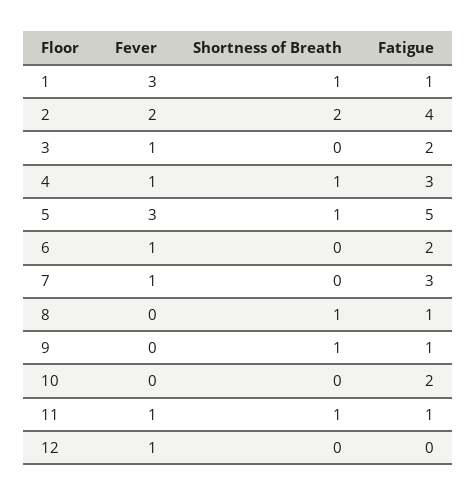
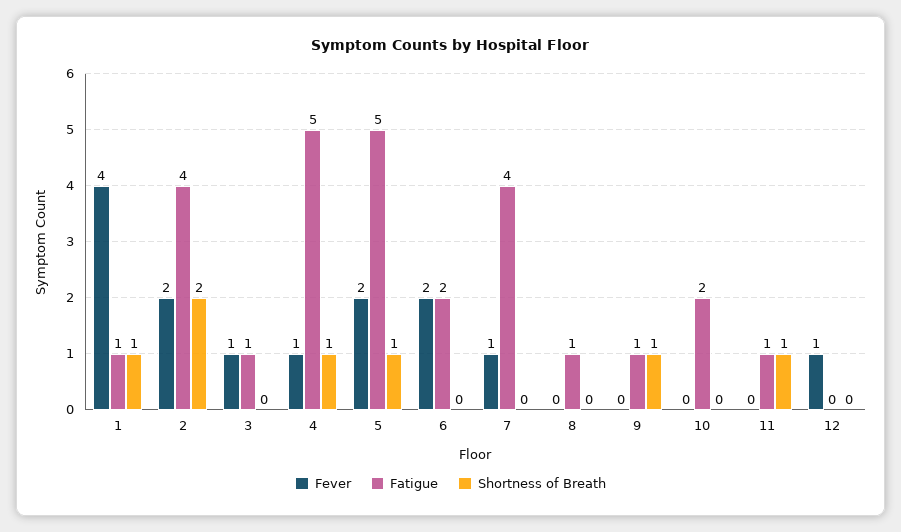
  {
    "Fever": {
-     "1": 3,
+     "1": 4,
      "2": 2,
      "3": 1,
      "4": 1,
-     "5": 3,
+     "5": 2,
-     "6": 1,
+     "6": 2,
      "7": 1,
      "8": 0,
      "9": 0,
      "10": 0,
-     "11": 1,
+     "11": 0,
      "12": 1
    },
    "Shortness of Breath": {
      "1": 1,
      "2": 2,
      "3": 0,
      "4": 1,
      "5": 1,
      "6": 0,
      "7": 0,
-     "8": 1,
+     "8": 0,
      "9": 1,
      "10": 0,
      "11": 1,
      "12": 0
    },
    "Fatigue": {
      "1": 1,
      "2": 4,
-     "3": 2,
+     "3": 1,
-     "4": 3,
+     "4": 5,
      "5": 5,
      "6": 2,
-     "7": 3,
+     "7": 4,
      "8": 1,
      "9": 1,
      "10": 2,
      "11": 1,
      "12": 0
    }
  }

